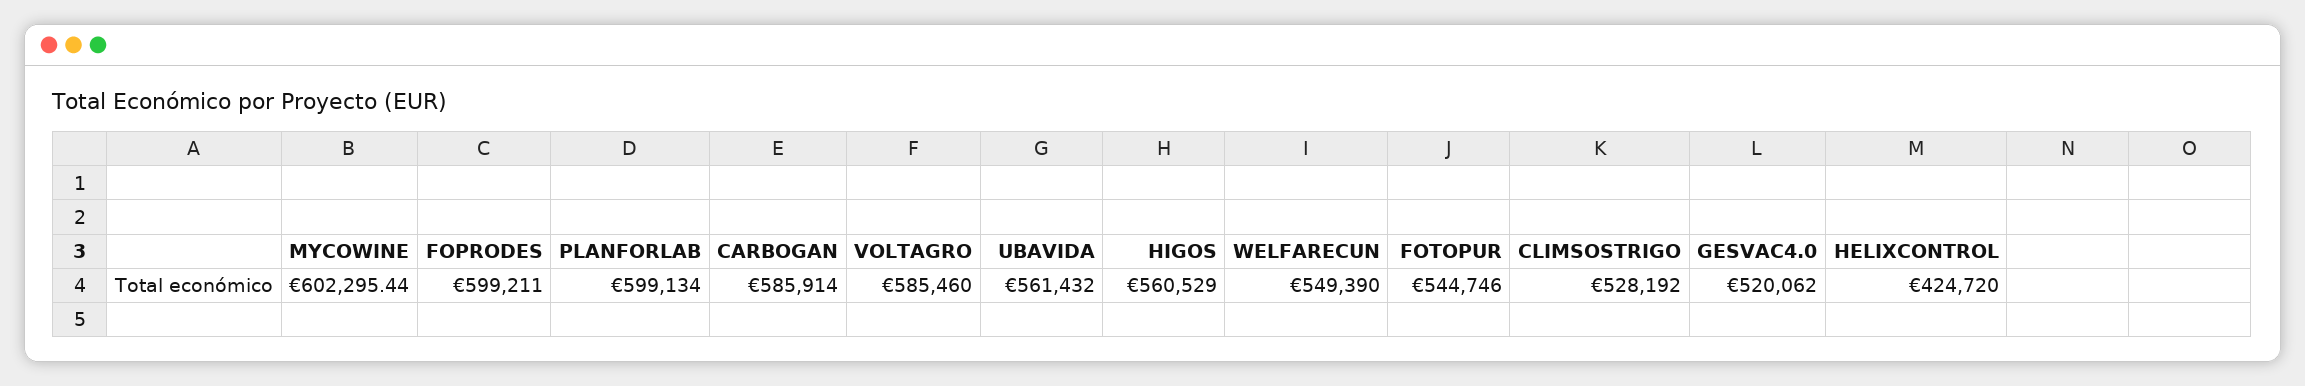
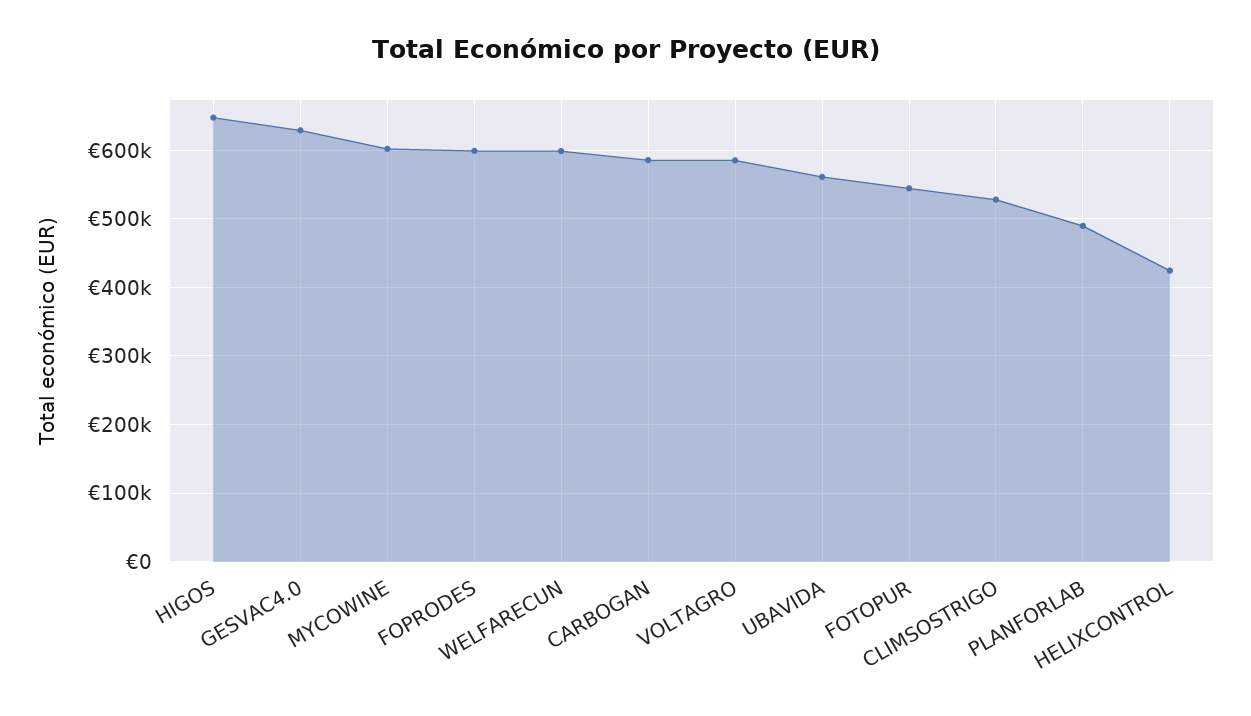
  {
    "MYCOWINE": 602295.44,
    "FOPRODES": 599211,
-   "PLANFORLAB": 599134,
+   "PLANFORLAB": 490000,
    "CARBOGAN": 585914,
    "VOLTAGRO": 585460,
    "UBAVIDA": 561432,
-   "HIGOS": 560529,
+   "HIGOS": 650000,
-   "WELFARECUN": 549390,
+   "WELFARECUN": 600000,
    "FOTOPUR": 544746,
    "CLIMSOSTRIGO": 528192,
-   "GESVAC4.0": 520062,
+   "GESVAC4.0": 630000,
    "HELIXCONTROL": 424720
  }

